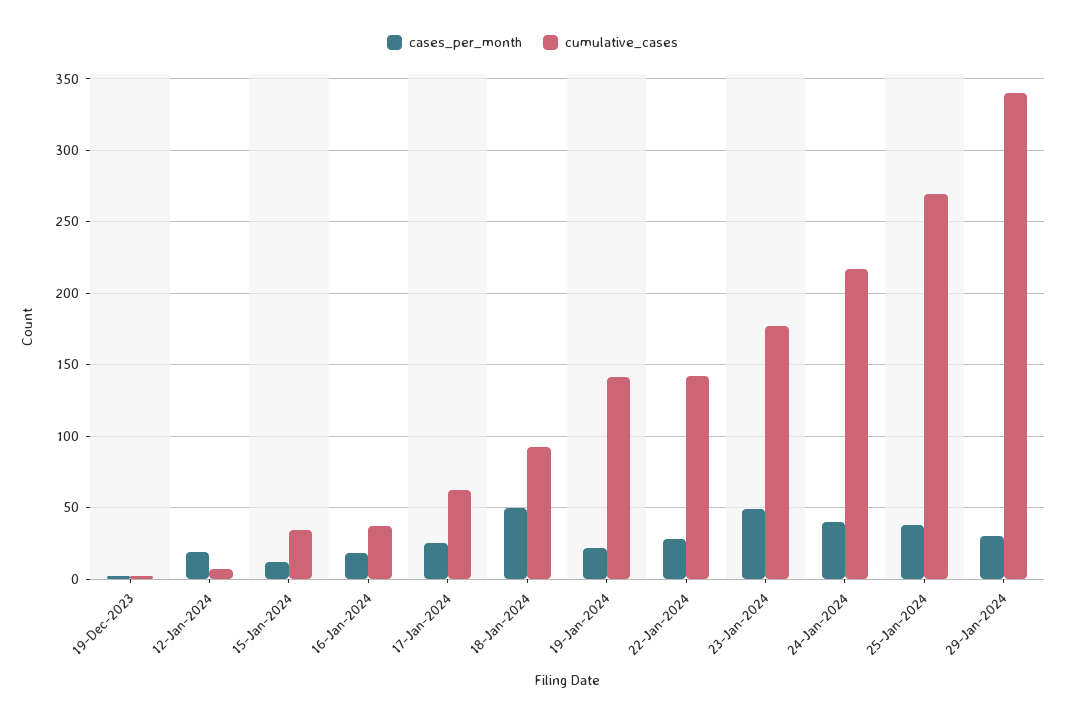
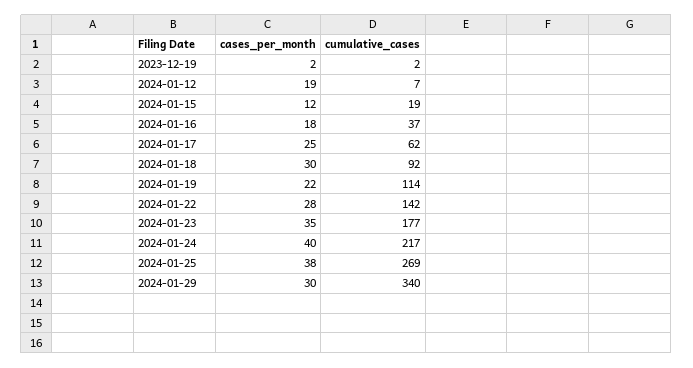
  {
    "cases_per_month": {
      "19-Dec-2023": 2,
      "12-Jan-2024": 19,
      "15-Jan-2024": 12,
      "16-Jan-2024": 18,
      "17-Jan-2024": 25,
-     "18-Jan-2024": 50,
+     "18-Jan-2024": 30,
      "19-Jan-2024": 22,
      "22-Jan-2024": 28,
-     "23-Jan-2024": 50,
+     "23-Jan-2024": 35,
      "24-Jan-2024": 40,
      "25-Jan-2024": 38,
      "29-Jan-2024": 30
    },
    "cumulative_cases": {
      "19-Dec-2023": 2,
      "12-Jan-2024": 7,
-     "15-Jan-2024": 35,
+     "15-Jan-2024": 19,
      "16-Jan-2024": 37,
      "17-Jan-2024": 62,
      "18-Jan-2024": 92,
-     "19-Jan-2024": 140,
+     "19-Jan-2024": 114,
      "22-Jan-2024": 142,
      "23-Jan-2024": 177,
      "24-Jan-2024": 217,
      "25-Jan-2024": 269,
      "29-Jan-2024": 340
    }
  }

